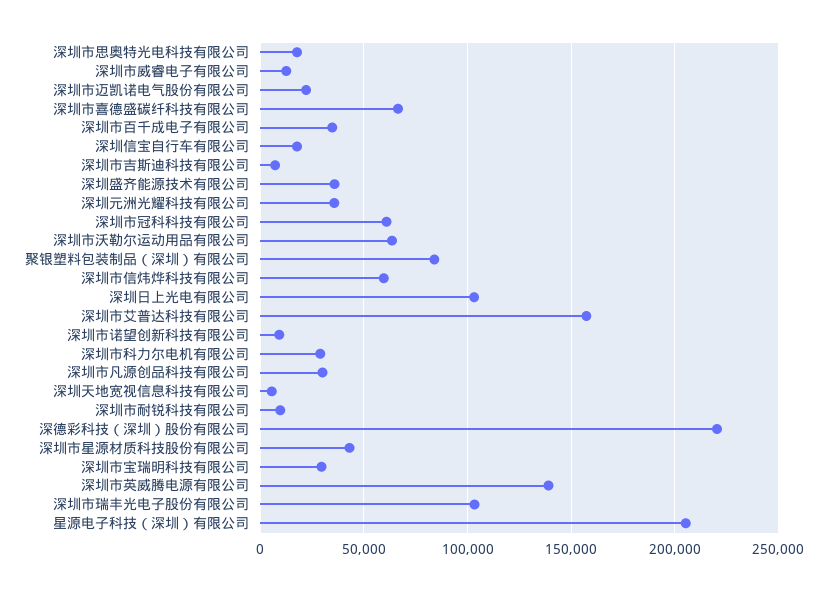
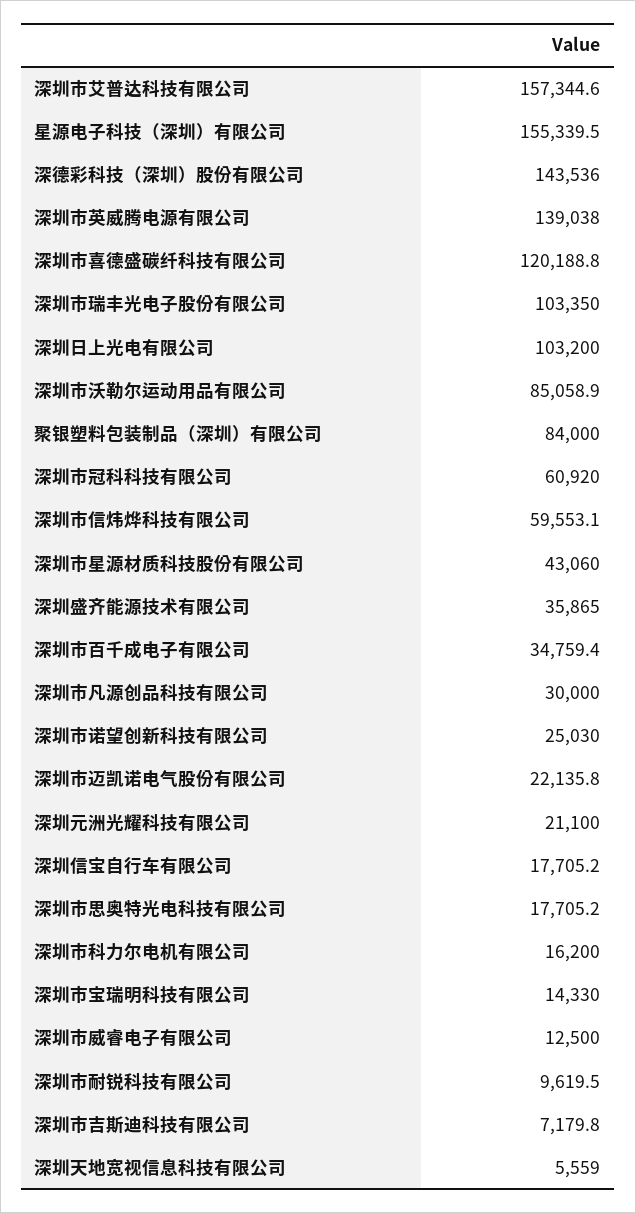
  {
    "深圳市思奥特光电科技有限公司": 17705.2,
    "深圳市威睿电子有限公司": 12500,
    "深圳市迈凯诺电气股份有限公司": 22135.8,
-   "深圳市喜德盛碳纤科技有限公司": 65000,
+   "深圳市喜德盛碳纤科技有限公司": 120188.8,
    "深圳市百千成电子有限公司": 34759.4,
    "深圳信宝自行车有限公司": 17705.2,
    "深圳市吉斯迪科技有限公司": 7179.8,
    "深圳盛齐能源技术有限公司": 35865,
-   "深圳元洲光耀科技有限公司": 35000,
+   "深圳元洲光耀科技有限公司": 21100,
    "深圳市冠科科技有限公司": 60920,
-   "深圳市沃勒尔运动用品有限公司": 65000,
+   "深圳市沃勒尔运动用品有限公司": 85058.9,
    "聚银塑料包装制品（深圳）有限公司": 84000,
    "深圳市信炜烨科技有限公司": 59553.1,
    "深圳日上光电有限公司": 103200,
    "深圳市艾普达科技有限公司": 157344.6,
-   "深圳市诺望创新科技有限公司": 10000,
+   "深圳市诺望创新科技有限公司": 25030,
-   "深圳市科力尔电机有限公司": 30000,
+   "深圳市科力尔电机有限公司": 16200,
    "深圳市凡源创品科技有限公司": 30000,
    "深圳天地宽视信息科技有限公司": 5559,
    "深圳市耐锐科技有限公司": 9619.5,
-   "深德彩科技（深圳）股份有限公司": 220000,
+   "深德彩科技（深圳）股份有限公司": 143536,
    "深圳市星源材质科技股份有限公司": 43060,
-   "深圳市宝瑞明科技有限公司": 30000,
+   "深圳市宝瑞明科技有限公司": 14330,
    "深圳市英威腾电源有限公司": 139038,
    "深圳市瑞丰光电子股份有限公司": 103350,
-   "星源电子科技（深圳）有限公司": 205000
+   "星源电子科技（深圳）有限公司": 155339.5
  }

